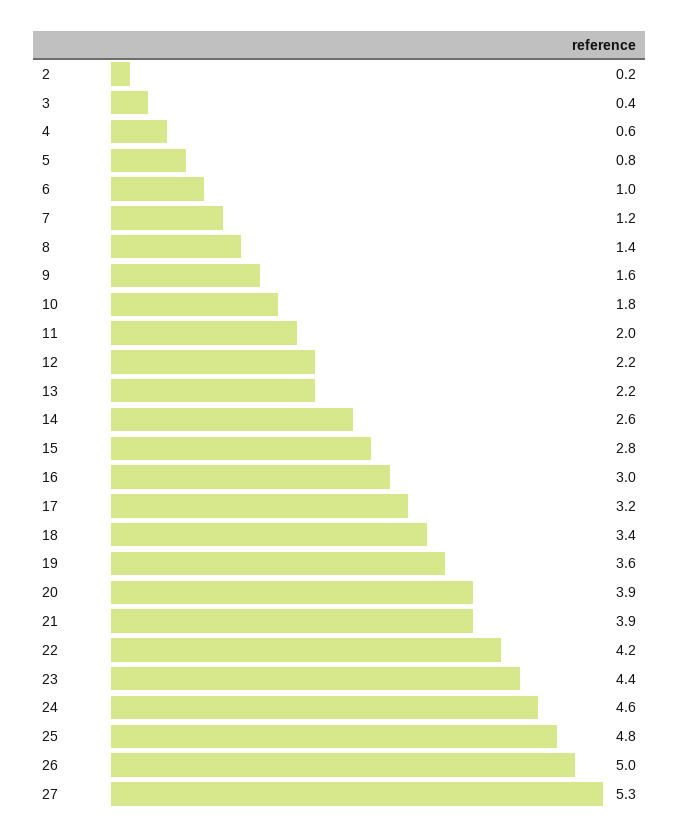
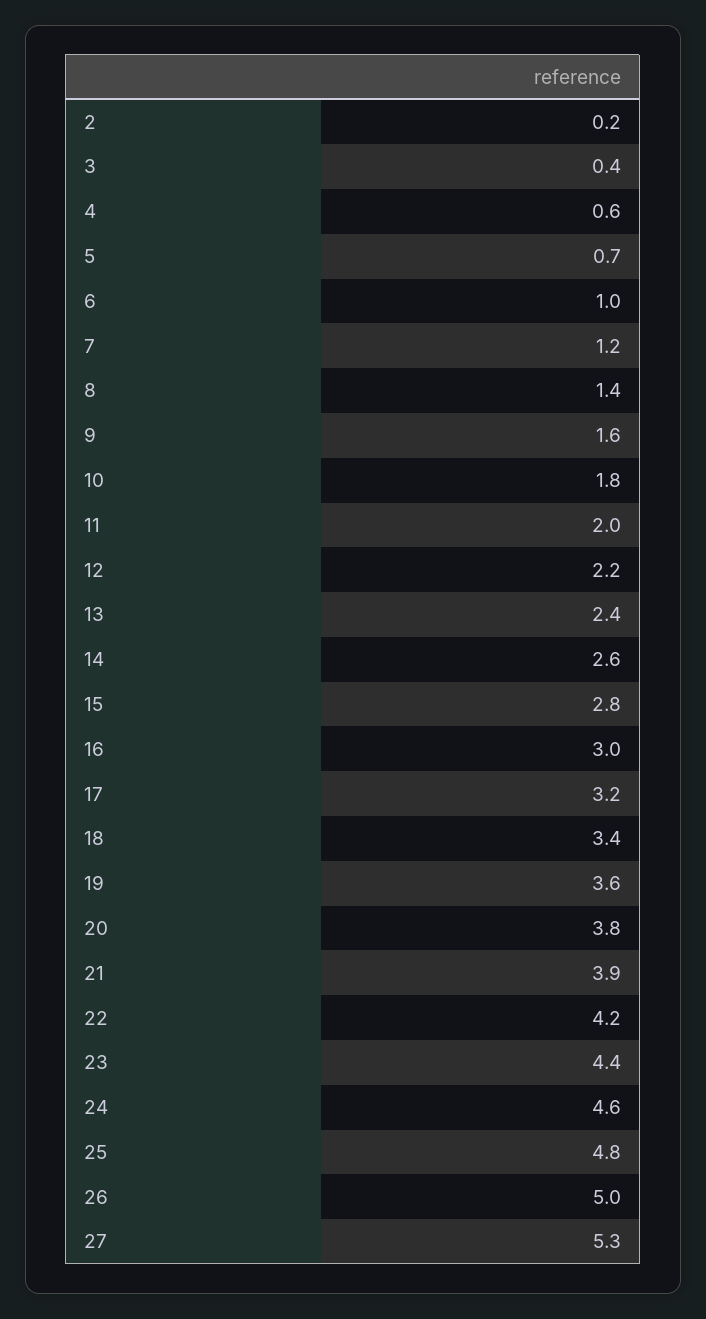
  {
    "2": 0.2,
    "3": 0.4,
    "4": 0.6,
-   "5": 0.8,
+   "5": 0.7,
    "6": 1,
    "7": 1.2,
    "8": 1.4,
    "9": 1.6,
    "10": 1.8,
    "11": 2,
    "12": 2.2,
-   "13": 2.2,
+   "13": 2.4,
    "14": 2.6,
    "15": 2.8,
    "16": 3,
    "17": 3.2,
    "18": 3.4,
    "19": 3.6,
-   "20": 3.9,
+   "20": 3.8,
    "21": 3.9,
    "22": 4.2,
    "23": 4.4,
    "24": 4.6,
    "25": 4.8,
    "26": 5,
    "27": 5.3
  }

